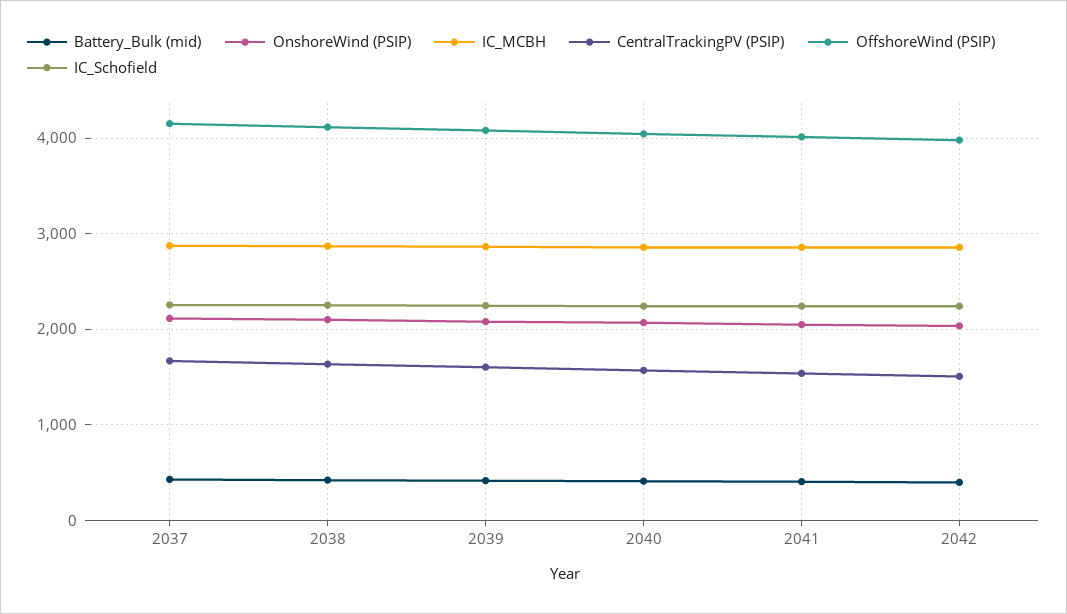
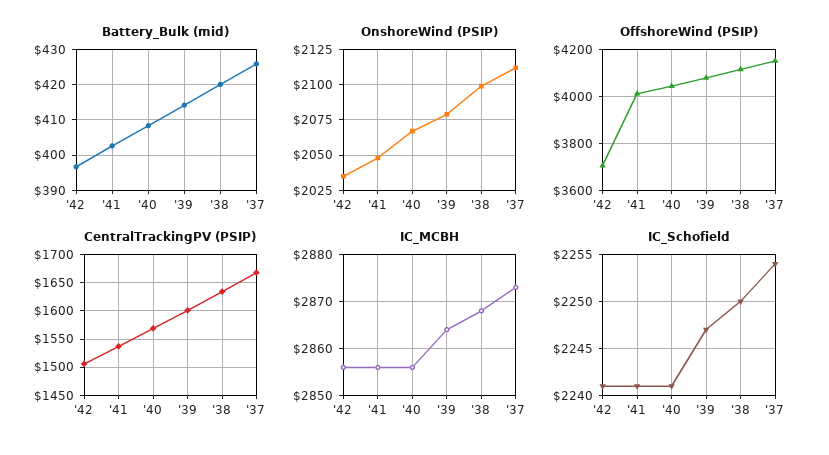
  {
    "Battery_Bulk (mid)": {
      "2037": 426,
      "2038": 420,
      "2039": 414,
      "2040": 408,
      "2041": 402,
      "2042": 396
    },
    "OnshoreWind (PSIP)": {
      "2037": 2110,
      "2038": 2100,
      "2039": 2080,
      "2040": 2065,
      "2041": 2050,
      "2042": 2035
    },
    "IC_MCBH": {
      "2037": 2875,
      "2038": 2870,
      "2039": 2865,
      "2040": 2855,
      "2041": 2855,
      "2042": 2855
    },
    "CentralTrackingPV (PSIP)": {
      "2037": 1675,
      "2038": 1625,
      "2039": 1600,
      "2040": 1575,
      "2041": 1525,
      "2042": 1500
    },
    "OffshoreWind (PSIP)": {
      "2037": 4150,
      "2038": 4100,
      "2039": 4100,
      "2040": 4050,
      "2041": 4000,
-     "2042": 4000
+     "2042": 3700
    },
    "IC_Schofield": {
      "2037": 2254,
      "2038": 2250,
      "2039": 2247,
      "2040": 2241,
      "2041": 2241,
      "2042": 2241
    }
  }

